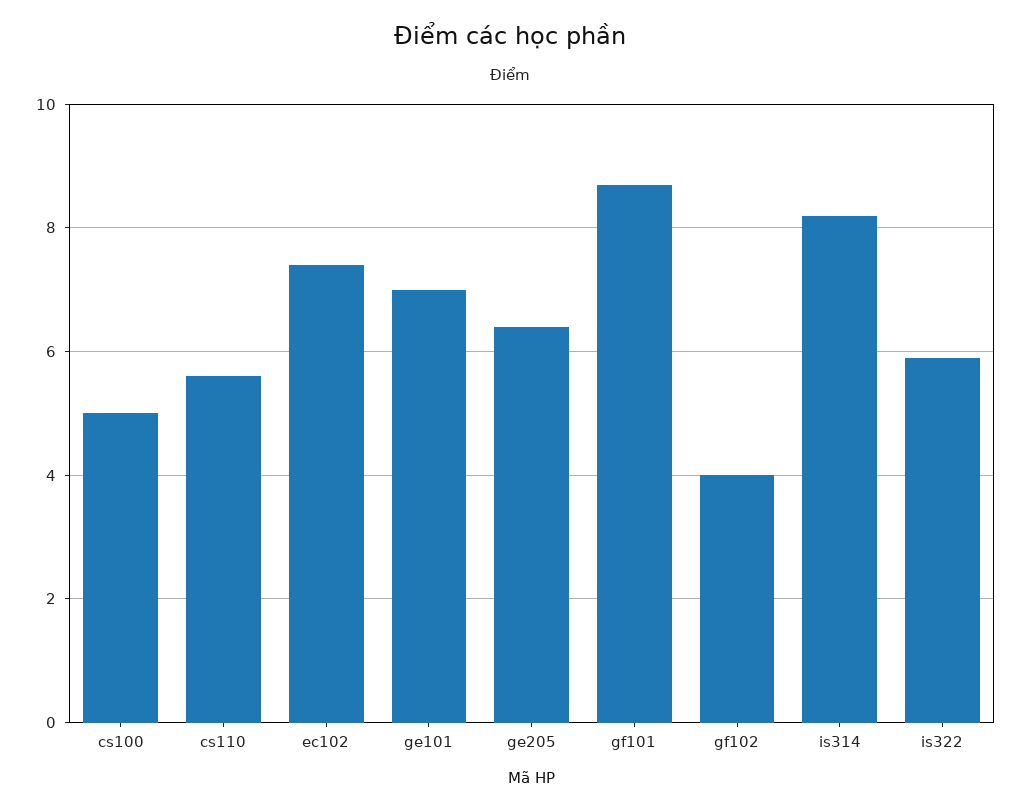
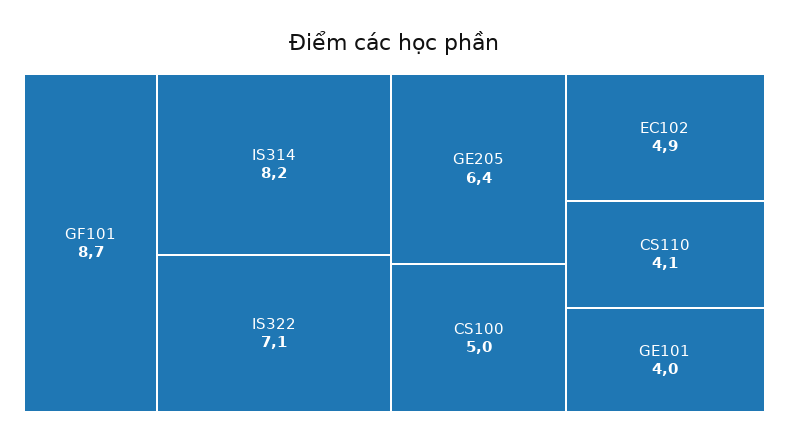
  {
    "cs100": 5,
-   "cs110": 5.5,
+   "cs110": 4.1,
-   "ec102": 7.5,
+   "ec102": 4.9,
-   "ge101": 7,
+   "ge101": 4,
    "ge205": 6.4,
    "gf101": 8.7,
-   "gf102": 4,
    "is314": 8.2,
-   "is322": 6
+   "is322": 7.1
  }

